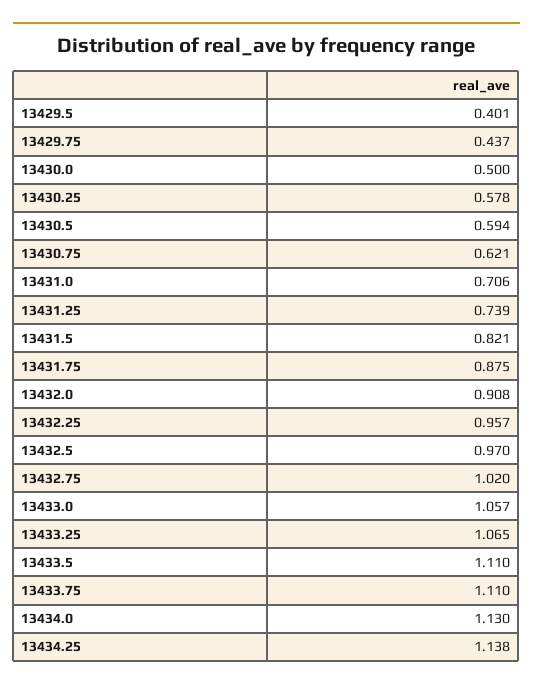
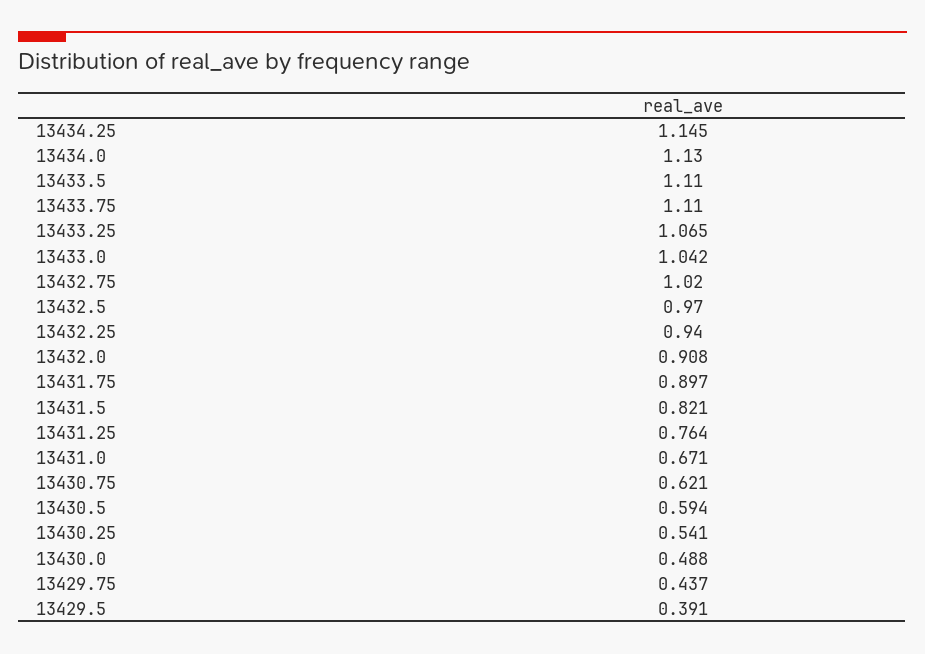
  {
-   "13429.5": 0.401,
+   "13429.5": 0.391,
    "13429.75": 0.437,
-   "13430.0": 0.5,
+   "13430.0": 0.488,
-   "13430.25": 0.578,
+   "13430.25": 0.541,
    "13430.5": 0.594,
    "13430.75": 0.621,
-   "13431.0": 0.706,
+   "13431.0": 0.671,
-   "13431.25": 0.739,
+   "13431.25": 0.764,
    "13431.5": 0.821,
-   "13431.75": 0.875,
+   "13431.75": 0.897,
    "13432.0": 0.908,
-   "13432.25": 0.957,
+   "13432.25": 0.94,
    "13432.5": 0.97,
    "13432.75": 1.02,
-   "13433.0": 1.057,
+   "13433.0": 1.042,
    "13433.25": 1.065,
    "13433.5": 1.11,
    "13433.75": 1.11,
    "13434.0": 1.13,
-   "13434.25": 1.138
+   "13434.25": 1.145
  }

